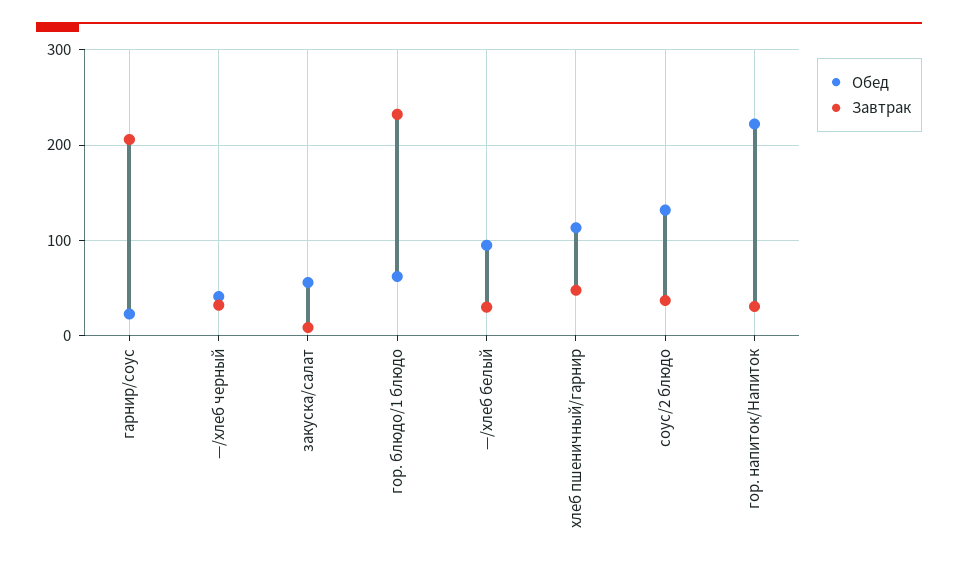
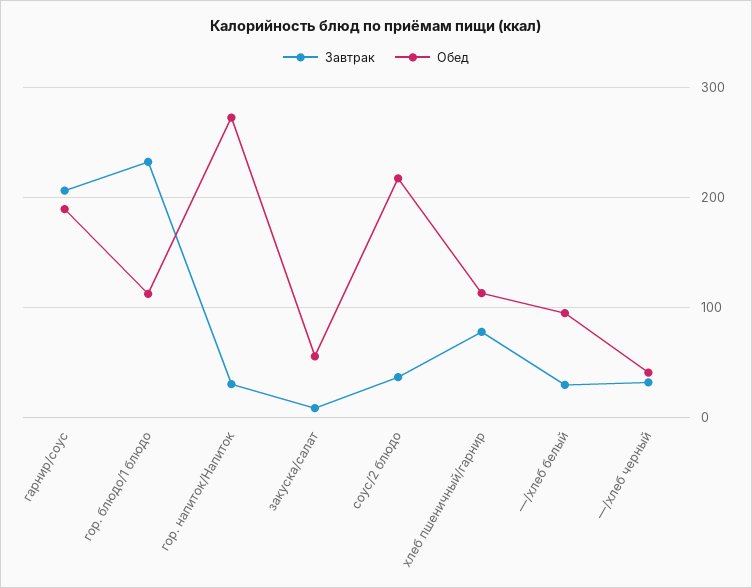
  {
    "Обед": {
-     "гарнир/соус": 20,
+     "гарнир/соус": 190,
      "—/хлеб черный": 40,
      "закуска/салат": 60,
-     "гор. блюдо/1 блюдо": 60,
+     "гор. блюдо/1 блюдо": 110,
      "—/хлеб белый": 90,
      "хлеб пшеничный/гарнир": 110,
-     "соус/2 блюдо": 130,
+     "соус/2 блюдо": 220,
-     "гор. напиток/Напиток": 220
+     "гор. напиток/Напиток": 270
    },
    "Завтрак": {
      "гарнир/соус": 210,
      "—/хлеб черный": 30,
      "закуска/салат": 10,
      "гор. блюдо/1 блюдо": 230,
      "—/хлеб белый": 30,
-     "хлеб пшеничный/гарнир": 50,
+     "хлеб пшеничный/гарнир": 80,
      "соус/2 блюдо": 40,
      "гор. напиток/Напиток": 30
    }
  }

